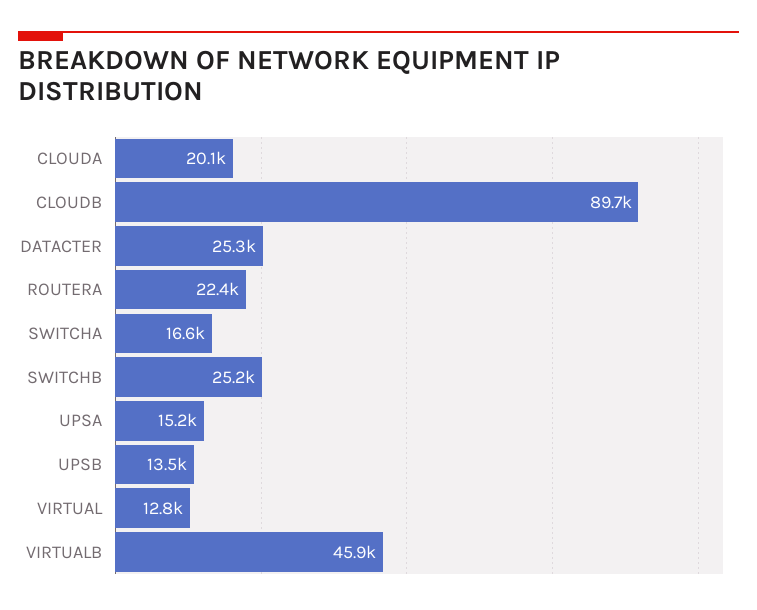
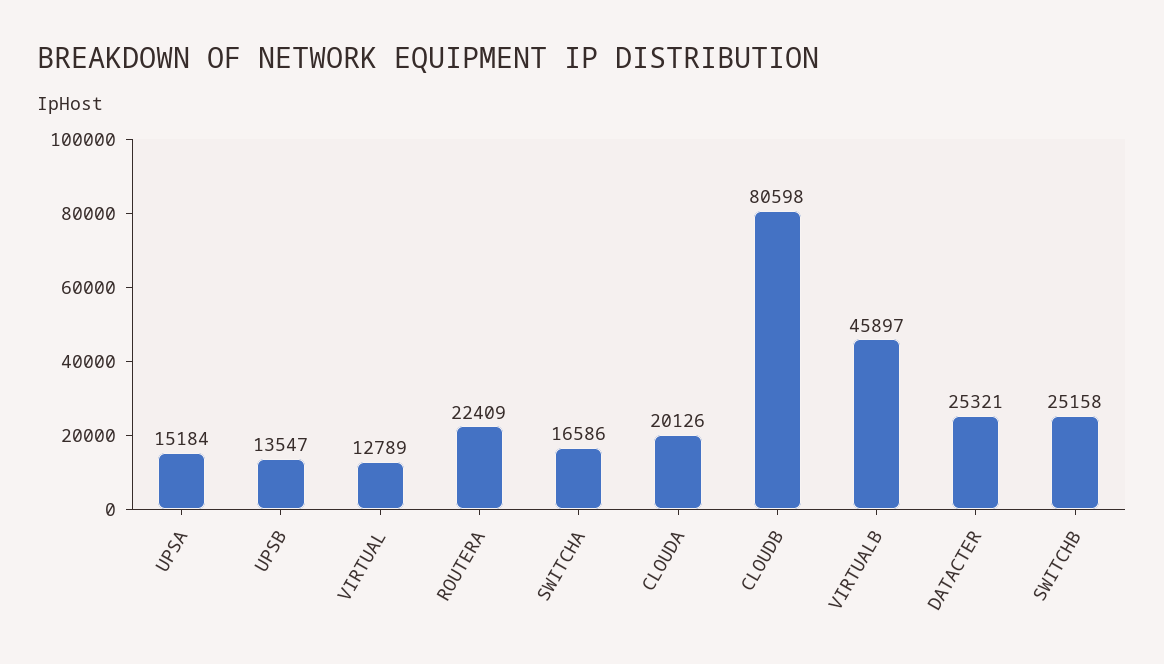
  {
    "CLOUDA": 20126,
-   "CLOUDB": 89700,
+   "CLOUDB": 80598,
    "DATACTER": 25321,
    "ROUTERA": 22409,
    "SWITCHA": 16586,
    "SWITCHB": 25158,
    "UPSA": 15184,
    "UPSB": 13547,
    "VIRTUAL": 12789,
    "VIRTUALB": 45897
  }

